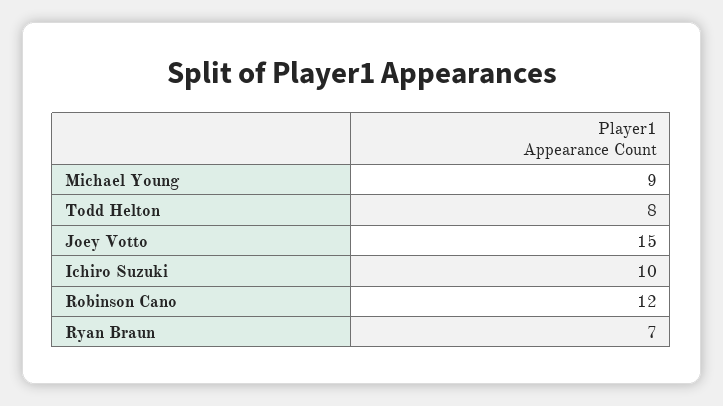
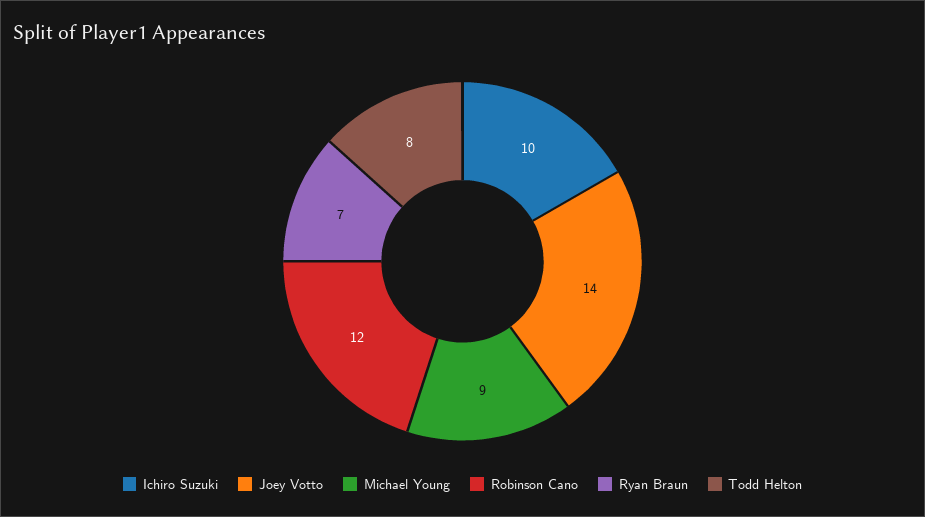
  {
    "Michael Young": 9,
    "Todd Helton": 8,
-   "Joey Votto": 15,
+   "Joey Votto": 14,
    "Ichiro Suzuki": 10,
    "Robinson Cano": 12,
    "Ryan Braun": 7
  }

